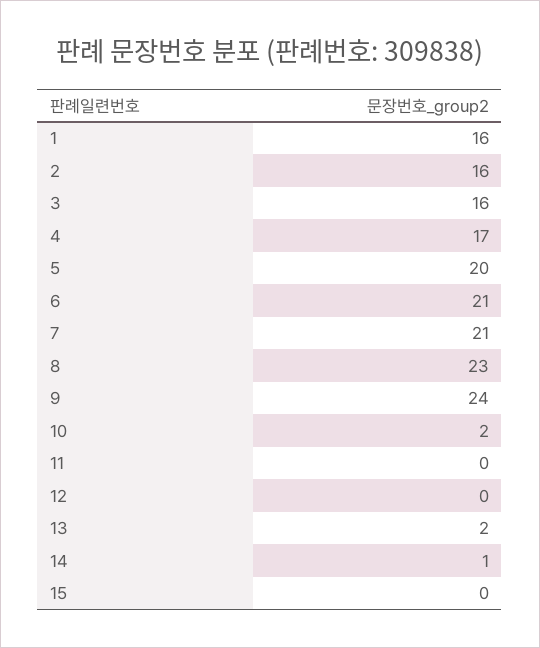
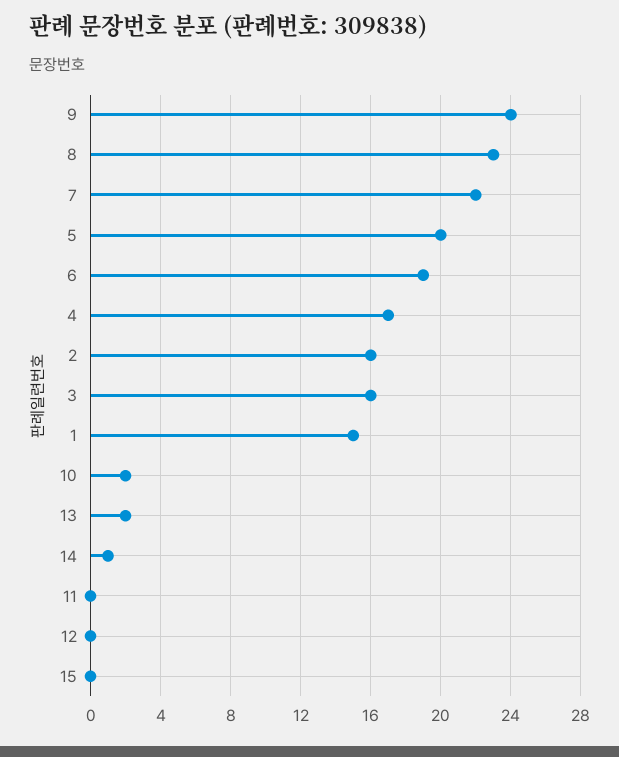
  {
-   "1": 16,
+   "1": 15,
    "2": 16,
    "3": 16,
    "4": 17,
    "5": 20,
-   "6": 21,
+   "6": 19,
-   "7": 21,
+   "7": 22,
    "8": 23,
    "9": 24,
    "10": 2,
    "11": 0,
    "12": 0,
    "13": 2,
    "14": 1,
    "15": 0
  }

